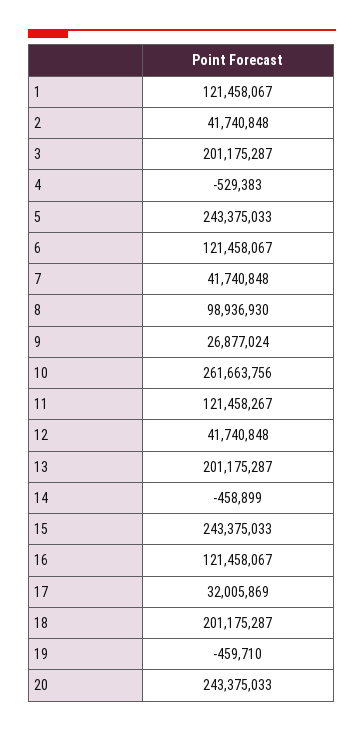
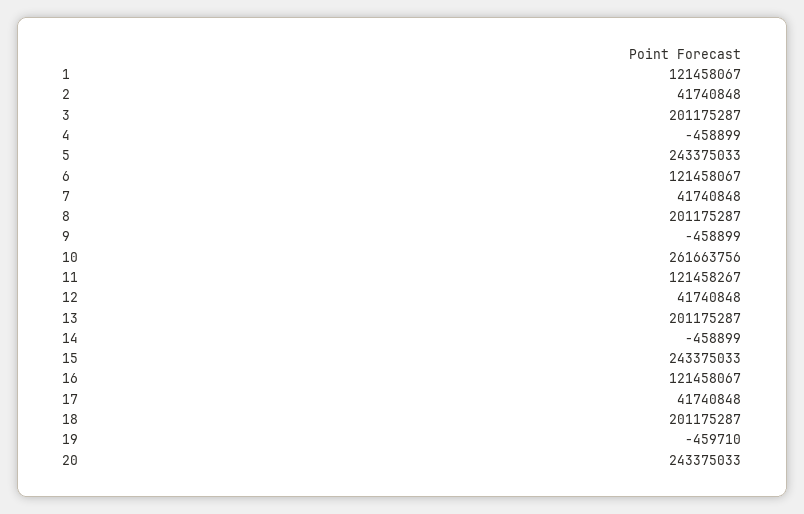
  {
    "1": 121458067,
    "2": 41740848,
    "3": 201175287,
-   "4": -529383,
+   "4": -458899,
    "5": 243375033,
    "6": 121458067,
    "7": 41740848,
-   "8": 98936930,
+   "8": 201175287,
-   "9": 26877024,
+   "9": -458899,
    "10": 261663756,
    "11": 121458267,
    "12": 41740848,
    "13": 201175287,
    "14": -458899,
    "15": 243375033,
    "16": 121458067,
-   "17": 32005869,
+   "17": 41740848,
    "18": 201175287,
    "19": -459710,
    "20": 243375033
  }

